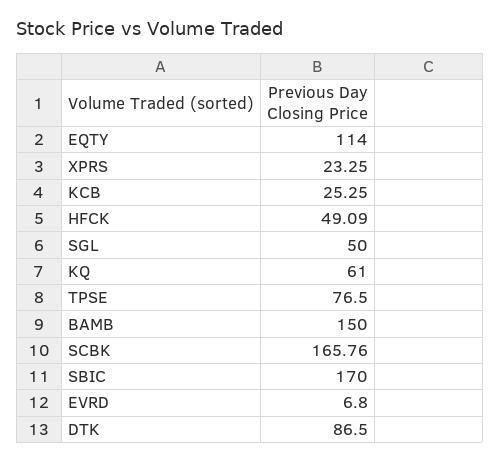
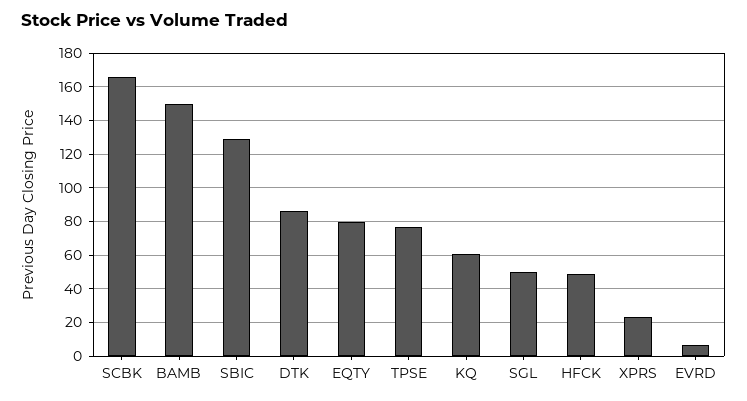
  {
-   "EQTY": 114,
+   "EQTY": 80,
    "XPRS": 23.25,
-   "KCB": 25.25,
    "HFCK": 49.09,
    "SGL": 50,
    "KQ": 61,
    "TPSE": 76.5,
    "BAMB": 150,
    "SCBK": 165.76,
-   "SBIC": 170,
+   "SBIC": 130,
    "EVRD": 6.8,
    "DTK": 86.5
  }

